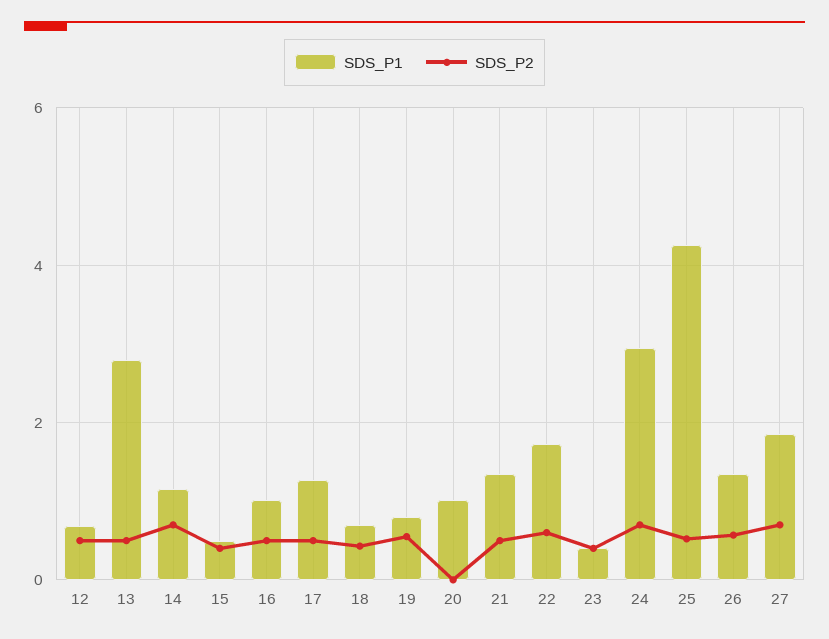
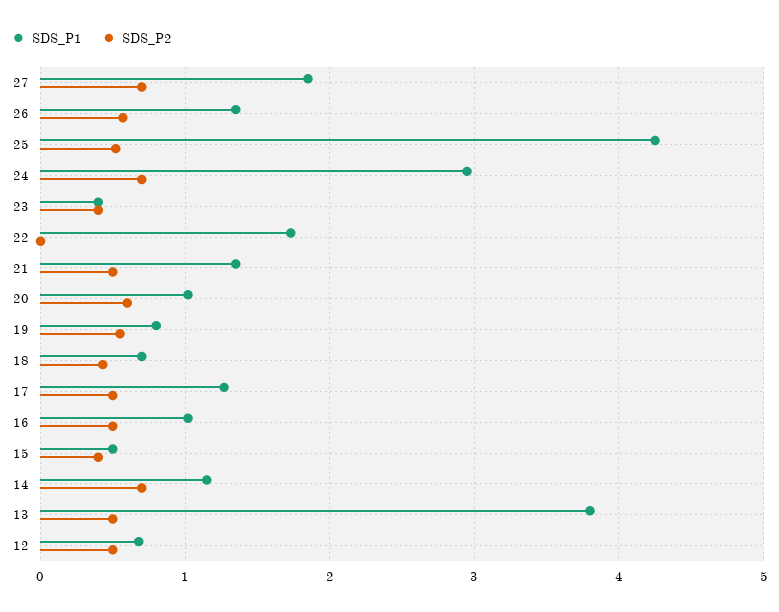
  {
    "SDS_P1": {
      "12": 0.7,
-     "13": 2.8,
+     "13": 3.8,
      "14": 1.2,
      "15": 0.5,
      "16": 1,
      "17": 1.3,
      "18": 0.7,
      "19": 0.8,
      "20": 1,
      "21": 1.4,
      "22": 1.7,
      "23": 0.4,
      "24": 3,
      "25": 4.3,
      "26": 1.4,
      "27": 1.9
    },
    "SDS_P2": {
      "12": 0.5,
      "13": 0.5,
      "14": 0.7,
      "15": 0.4,
      "16": 0.5,
      "17": 0.5,
      "18": 0.4,
      "19": 0.6,
-     "20": 0,
+     "20": 0.6,
      "21": 0.5,
-     "22": 0.6,
+     "22": 0,
      "23": 0.4,
      "24": 0.7,
      "25": 0.5,
      "26": 0.6,
      "27": 0.7
    }
  }

